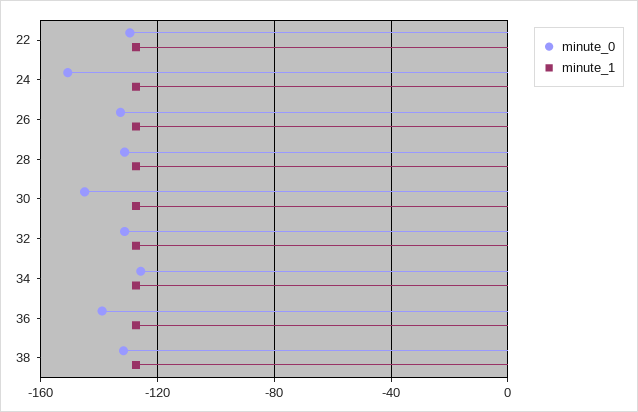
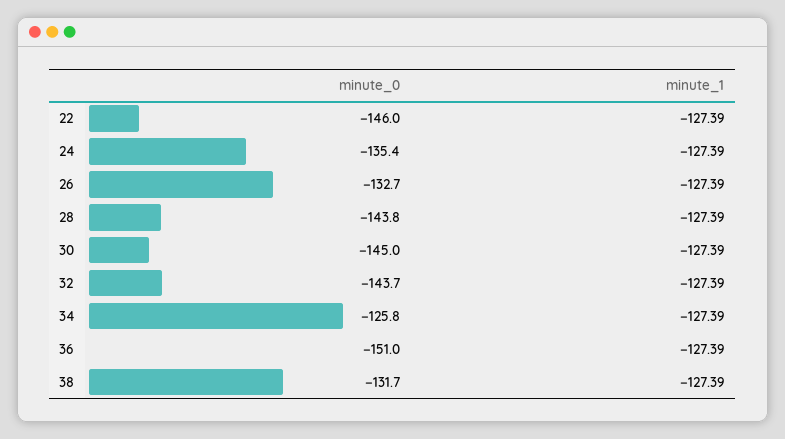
  {
    "minute_0": {
-     "22": -130,
+     "22": -146,
-     "24": -150,
+     "24": -135.4,
      "26": -132.7,
-     "28": -130,
+     "28": -143.8,
      "30": -145,
-     "32": -130,
+     "32": -143.7,
      "34": -125.8,
-     "36": -140,
+     "36": -151,
      "38": -131.7
    },
    "minute_1": {
      "22": -127.39,
      "24": -127.39,
      "26": -127.39,
      "28": -127.39,
      "30": -127.39,
      "32": -127.39,
      "34": -127.39,
      "36": -127.39,
      "38": -127.39
    }
  }

